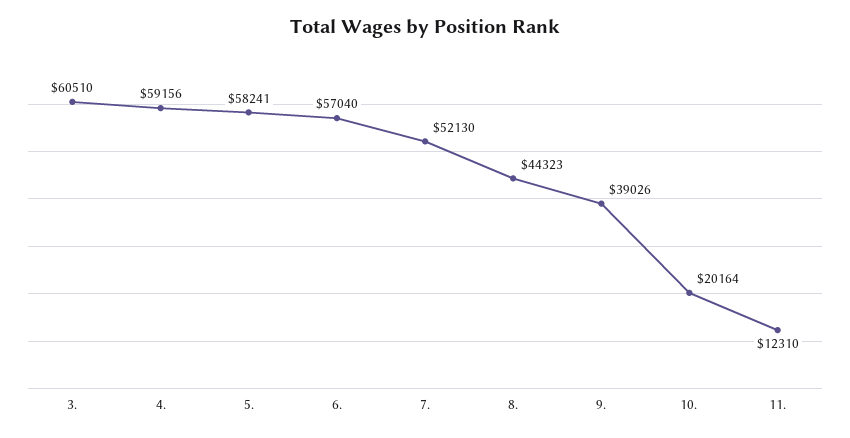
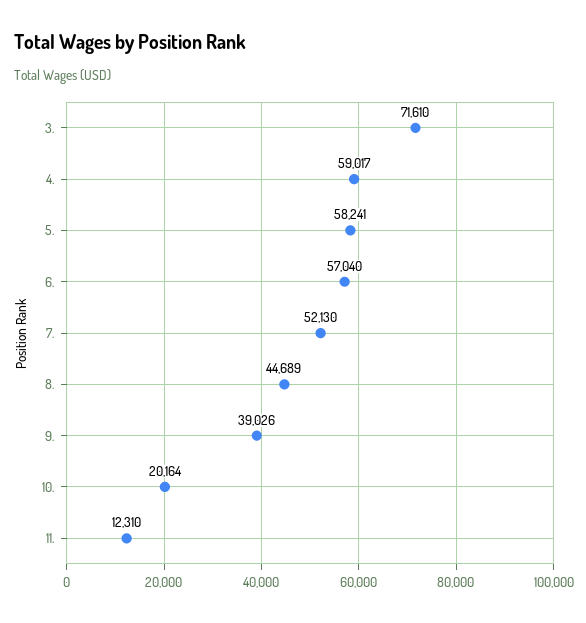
  {
-   "3.": 60510,
+   "3.": 71610,
-   "4.": 59156,
+   "4.": 59017,
    "5.": 58241,
    "6.": 57040,
    "7.": 52130,
-   "8.": 44323,
+   "8.": 44689,
    "9.": 39026,
    "10.": 20164,
    "11.": 12310
  }

